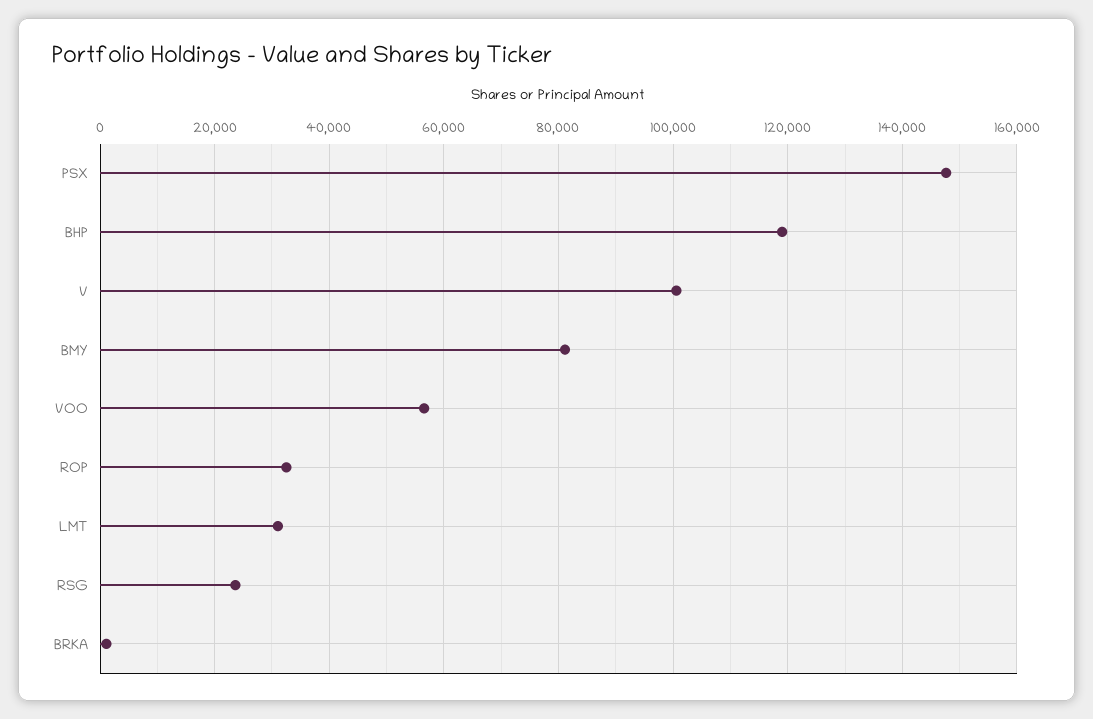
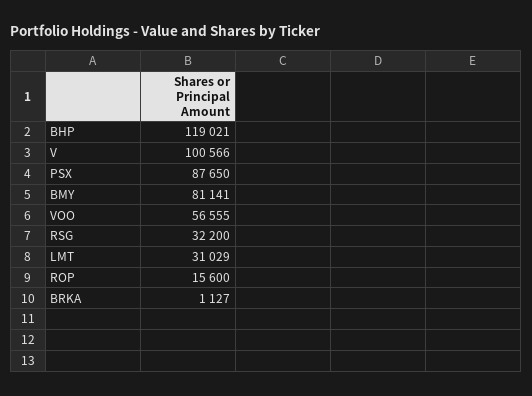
  {
-   "PSX": 148000,
+   "PSX": 87650,
    "BHP": 119021,
    "V": 100566,
    "BMY": 81141,
    "VOO": 56555,
-   "ROP": 32000,
+   "ROP": 15600,
    "LMT": 31029,
-   "RSG": 24000,
+   "RSG": 32200,
    "BRKA": 1127
  }

